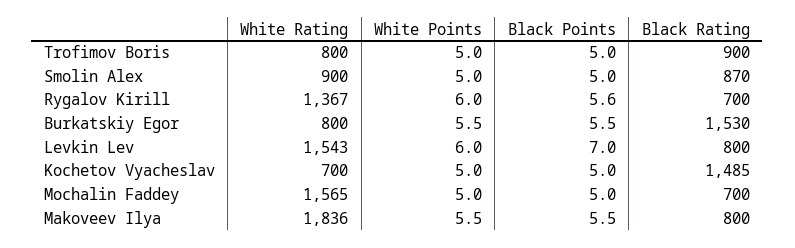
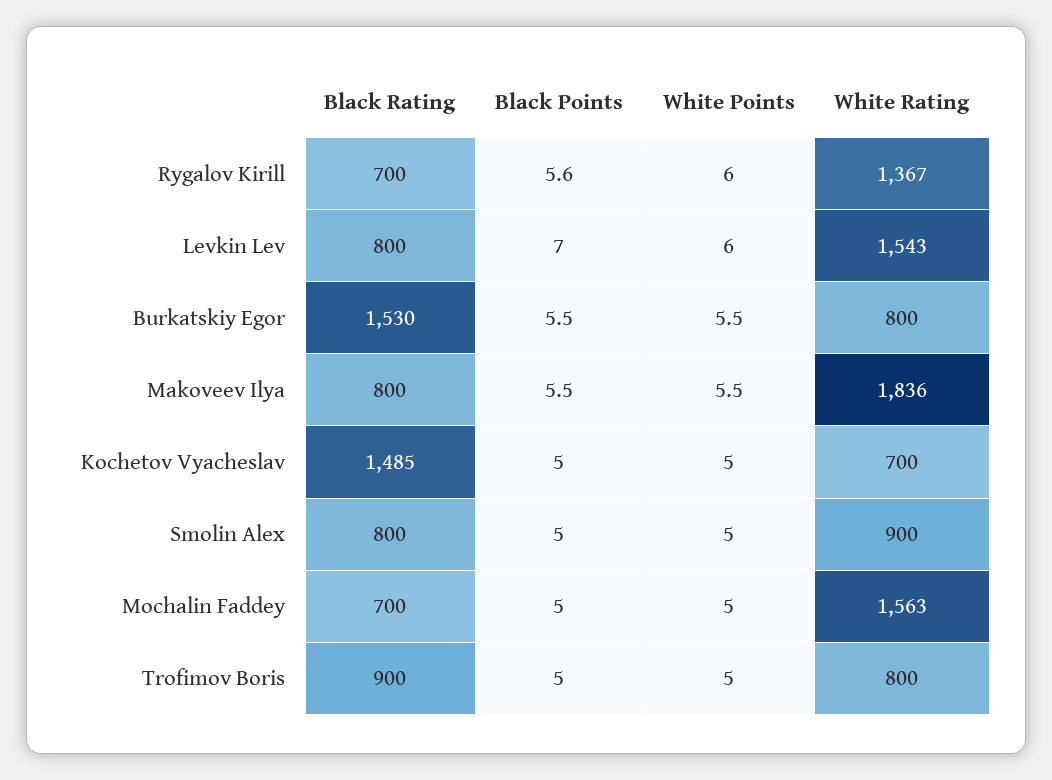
  {
    "White Rating": {
      "Trofimov Boris": 800,
      "Smolin Alex": 900,
      "Rygalov Kirill": 1367,
      "Burkatskiy Egor": 800,
      "Levkin Lev": 1543,
      "Kochetov Vyacheslav": 700,
-     "Mochalin Faddey": 1565,
+     "Mochalin Faddey": 1563,
      "Makoveev Ilya": 1836
    },
    "White Points": {
      "Trofimov Boris": 5,
      "Smolin Alex": 5,
      "Rygalov Kirill": 6,
      "Burkatskiy Egor": 5.5,
      "Levkin Lev": 6,
      "Kochetov Vyacheslav": 5,
      "Mochalin Faddey": 5,
      "Makoveev Ilya": 5.5
    },
    "Black Points": {
      "Trofimov Boris": 5,
      "Smolin Alex": 5,
      "Rygalov Kirill": 5.6,
      "Burkatskiy Egor": 5.5,
      "Levkin Lev": 7,
      "Kochetov Vyacheslav": 5,
      "Mochalin Faddey": 5,
      "Makoveev Ilya": 5.5
    },
    "Black Rating": {
      "Trofimov Boris": 900,
-     "Smolin Alex": 870,
+     "Smolin Alex": 800,
      "Rygalov Kirill": 700,
      "Burkatskiy Egor": 1530,
      "Levkin Lev": 800,
      "Kochetov Vyacheslav": 1485,
      "Mochalin Faddey": 700,
      "Makoveev Ilya": 800
    }
  }

